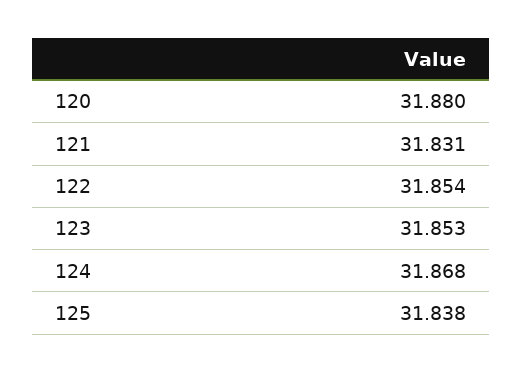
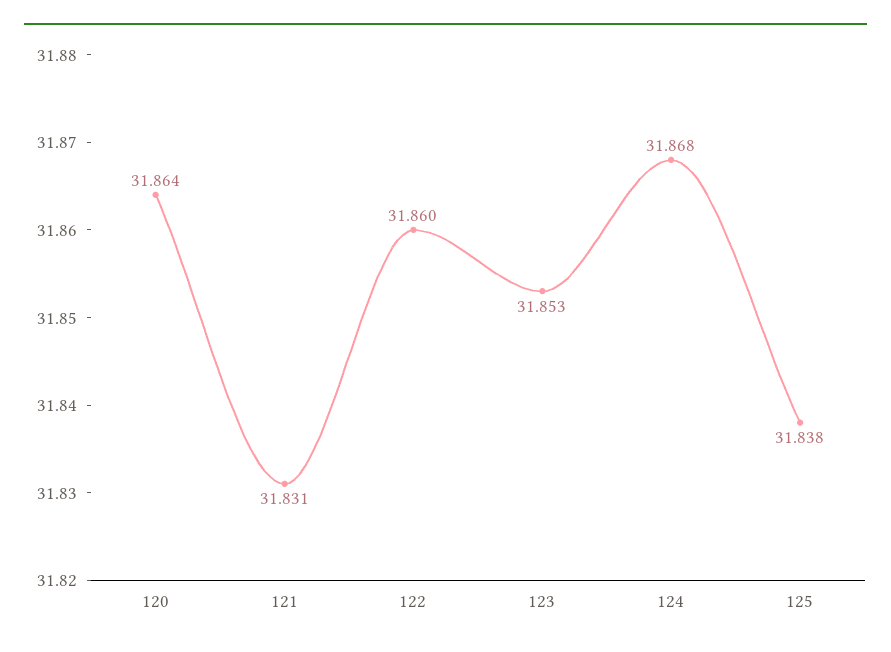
  {
-   "120": 31.88,
+   "120": 31.864,
    "121": 31.831,
-   "122": 31.854,
+   "122": 31.86,
    "123": 31.853,
    "124": 31.868,
    "125": 31.838
  }

